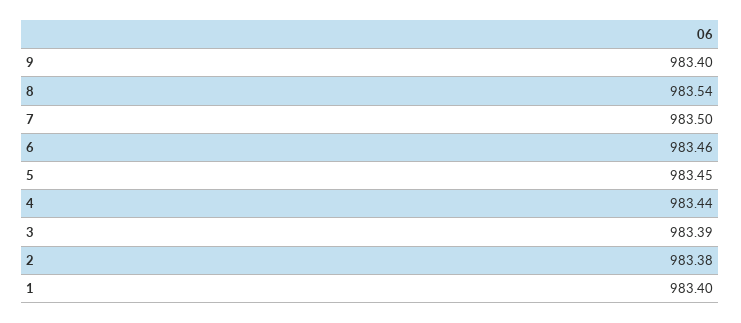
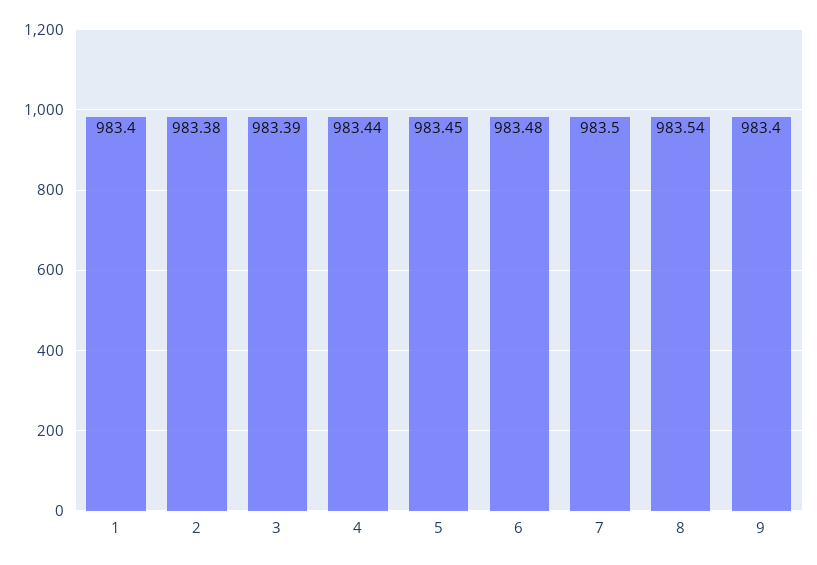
  {
    "9": 983.4,
    "8": 983.54,
    "7": 983.5,
-   "6": 983.46,
+   "6": 983.48,
    "5": 983.45,
    "4": 983.44,
    "3": 983.39,
    "2": 983.38,
    "1": 983.4
  }

